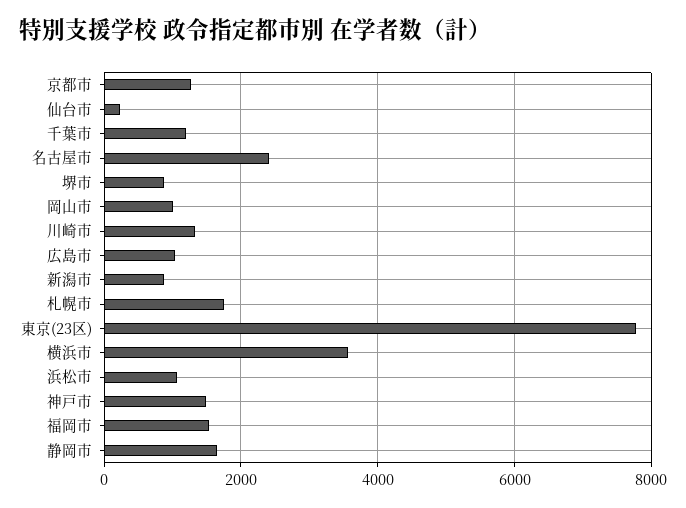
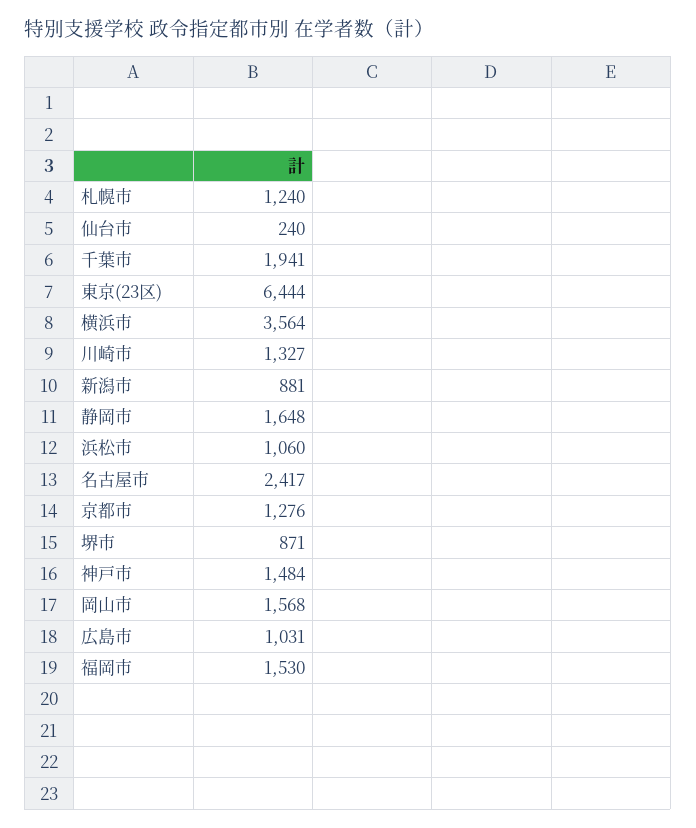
  {
    "京都市": 1276,
    "仙台市": 240,
-   "千葉市": 1200,
+   "千葉市": 1941,
    "名古屋市": 2417,
    "堺市": 871,
-   "岡山市": 1000,
+   "岡山市": 1568,
    "川崎市": 1327,
    "広島市": 1031,
    "新潟市": 881,
-   "札幌市": 1800,
+   "札幌市": 1240,
-   "東京(23区)": 7800,
+   "東京(23区)": 6444,
    "横浜市": 3564,
    "浜松市": 1060,
    "神戸市": 1484,
    "福岡市": 1530,
    "静岡市": 1648
  }

